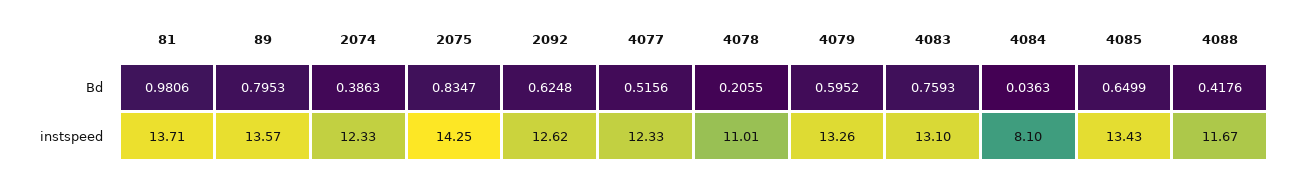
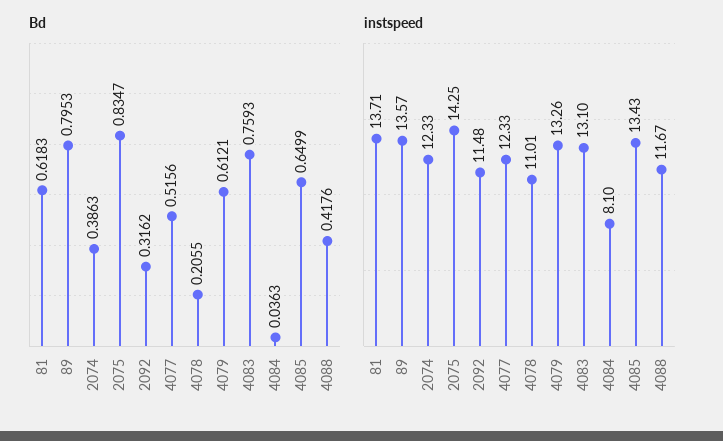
  {
    "Bd": {
-     "81": 0.9806,
+     "81": 0.6183,
      "89": 0.7953,
      "2074": 0.3863,
      "2075": 0.8347,
-     "2092": 0.6248,
+     "2092": 0.3162,
      "4077": 0.5156,
      "4078": 0.2055,
-     "4079": 0.5952,
+     "4079": 0.6121,
      "4083": 0.7593,
      "4084": 0.0363,
      "4085": 0.6499,
      "4088": 0.4176
    },
    "instspeed": {
      "81": 13.71,
      "89": 13.57,
      "2074": 12.33,
      "2075": 14.25,
-     "2092": 12.62,
+     "2092": 11.48,
      "4077": 12.33,
      "4078": 11.01,
      "4079": 13.26,
      "4083": 13.1,
      "4084": 8.1,
      "4085": 13.43,
      "4088": 11.67
    }
  }

